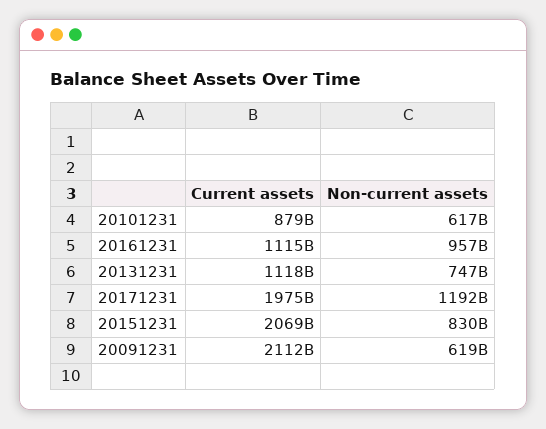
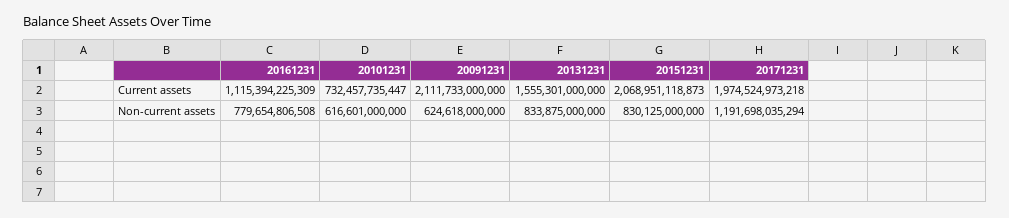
  {
    "Current assets": {
-     "20101231": 879000000000,
+     "20101231": 732457735447,
      "20161231": 1115394225309,
-     "20131231": 1118000000000,
+     "20131231": 1555301000000,
      "20171231": 1974524973218,
      "20151231": 2068951118873,
      "20091231": 2111733000000
    },
    "Non-current assets": {
      "20101231": 616601000000,
-     "20161231": 957000000000,
+     "20161231": 779654806508,
-     "20131231": 747000000000,
+     "20131231": 833875000000,
      "20171231": 1191698035294,
      "20151231": 830125000000,
-     "20091231": 619000000000
+     "20091231": 624618000000
    }
  }

